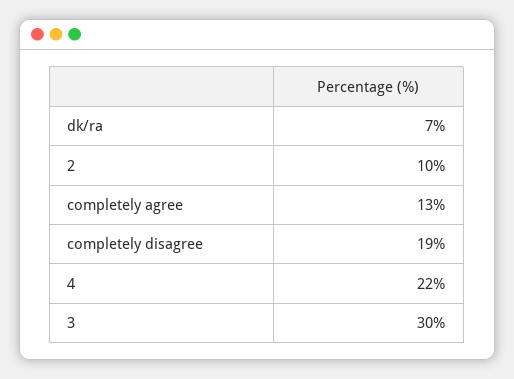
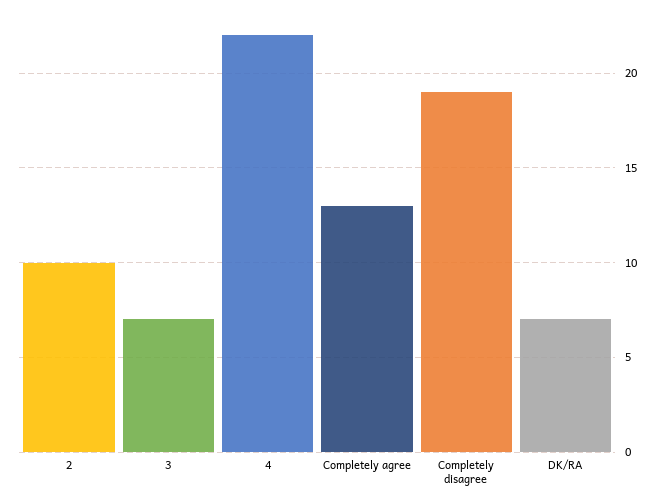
  {
    "dk/ra": 7,
    "2": 10,
    "completely agree": 13,
    "completely disagree": 19,
    "4": 22,
-   "3": 30
+   "3": 7
  }

